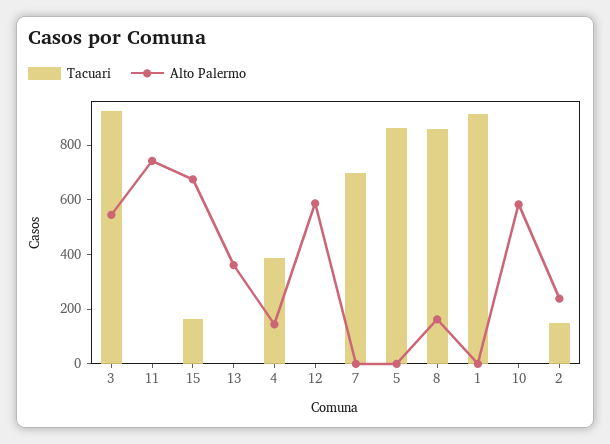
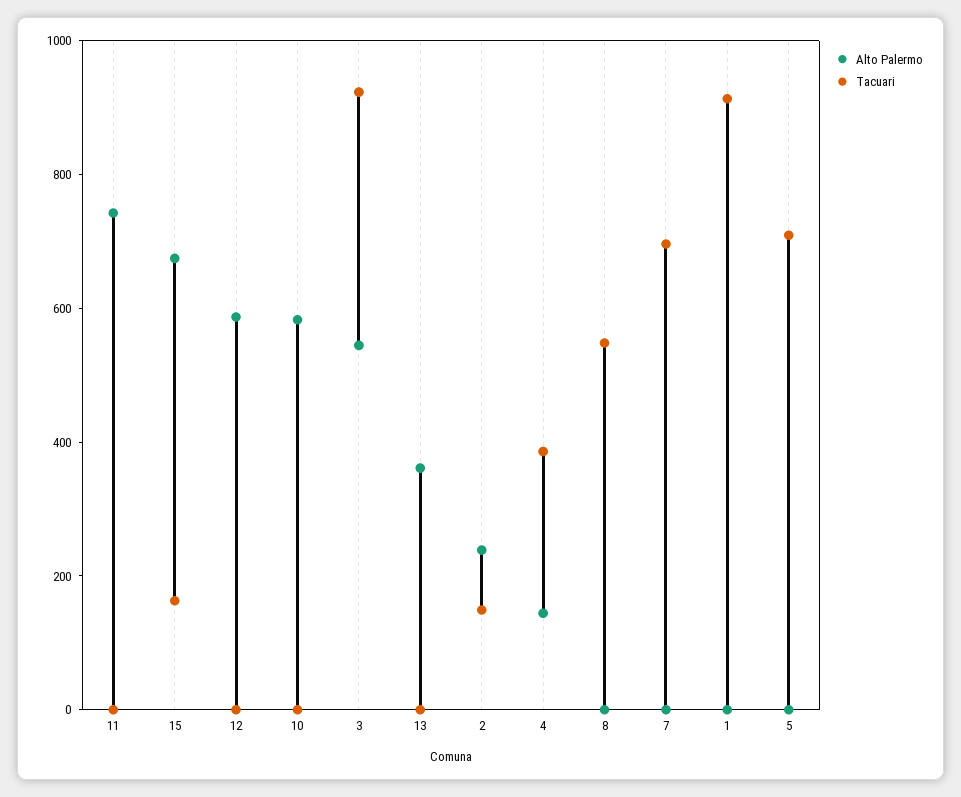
  {
    "Tacuari": {
      "3": 900,
      "11": 0,
      "15": 150,
      "13": 0,
      "4": 400,
      "12": 0,
      "7": 700,
-     "5": 850,
+     "5": 700,
-     "8": 850,
+     "8": 550,
      "1": 900,
      "10": 0,
      "2": 150
    },
    "Alto Palermo": {
      "3": 550,
      "11": 750,
      "15": 650,
      "13": 350,
      "4": 150,
      "12": 600,
      "7": 0,
      "5": 0,
-     "8": 150,
+     "8": 0,
      "1": 0,
      "10": 600,
      "2": 250
    }
  }

